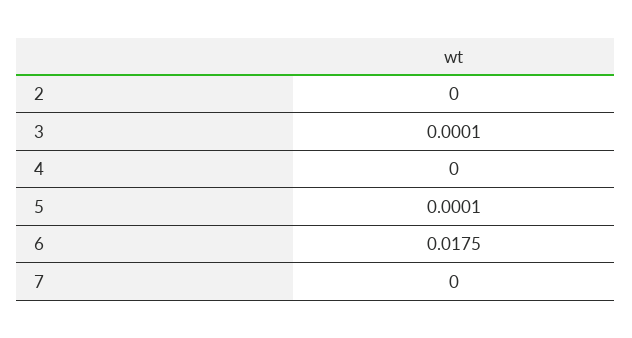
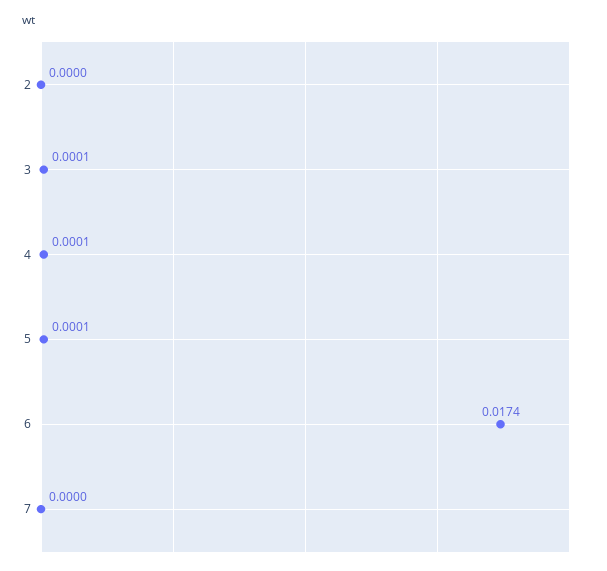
  {
    "2": 0,
    "3": 0.0001,
-   "4": 0,
+   "4": 0.0001,
    "5": 0.0001,
-   "6": 0.0175,
+   "6": 0.0174,
    "7": 0
  }

